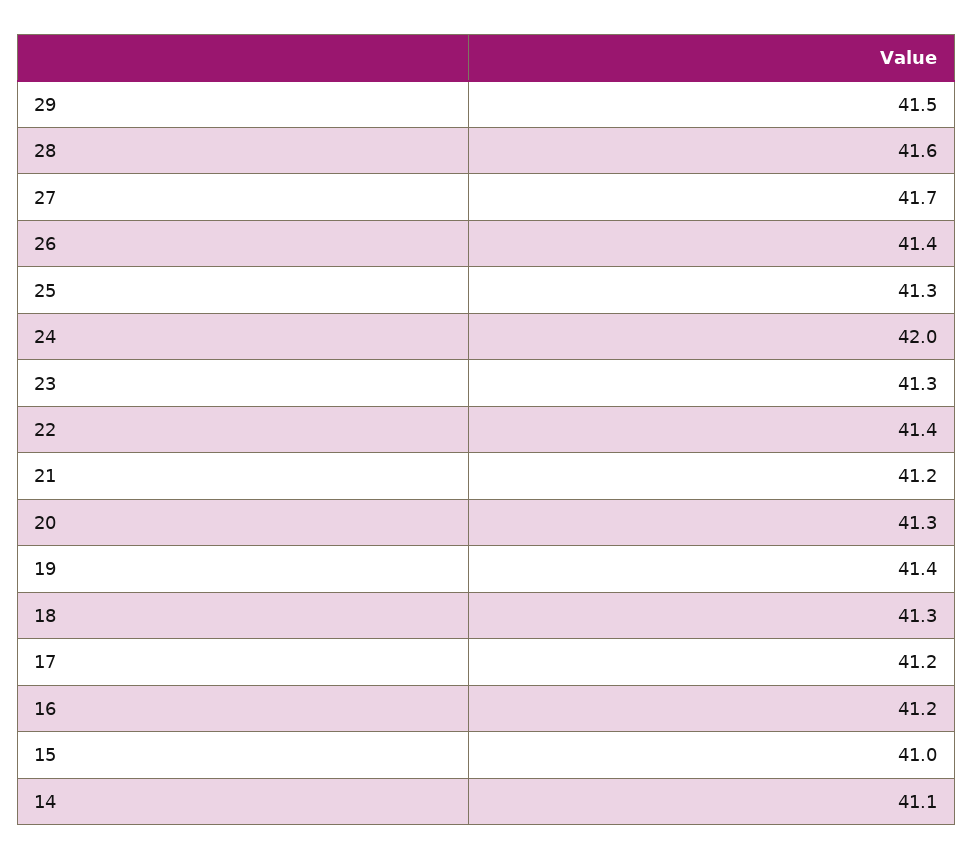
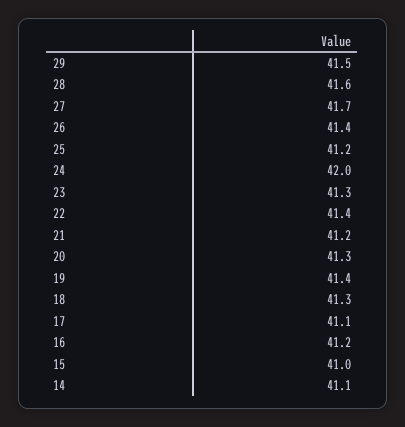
  {
    "29": 41.5,
    "28": 41.6,
    "27": 41.7,
    "26": 41.4,
-   "25": 41.3,
+   "25": 41.2,
    "24": 42,
    "23": 41.3,
    "22": 41.4,
    "21": 41.2,
    "20": 41.3,
    "19": 41.4,
    "18": 41.3,
-   "17": 41.2,
+   "17": 41.1,
    "16": 41.2,
    "15": 41,
    "14": 41.1
  }

